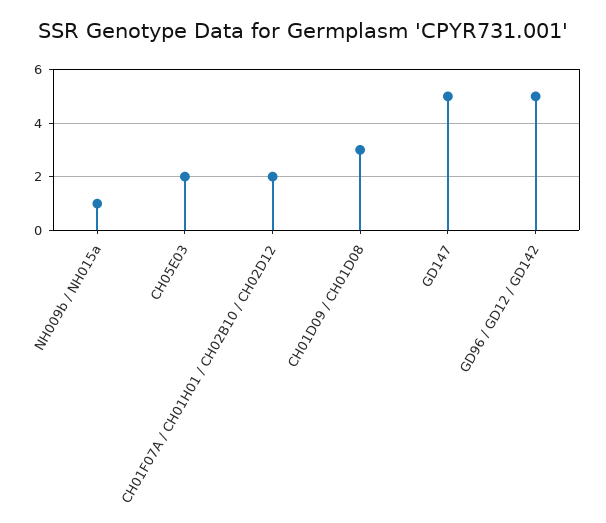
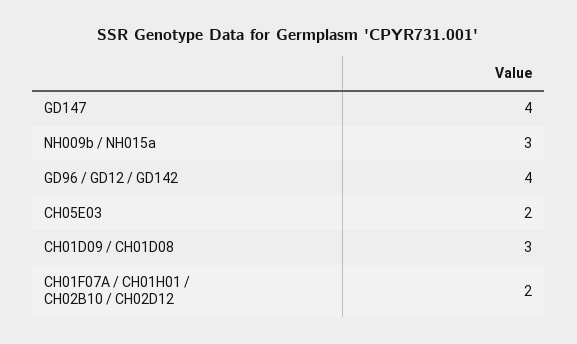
  {
-   "NH009b / NH015a": 1,
+   "NH009b / NH015a": 3,
    "CH05E03": 2,
    "CH01F07A / CH01H01 / CH02B10 / CH02D12": 2,
    "CH01D09 / CH01D08": 3,
-   "GD147": 5,
+   "GD147": 4,
-   "GD96 / GD12 / GD142": 5
+   "GD96 / GD12 / GD142": 4
  }

